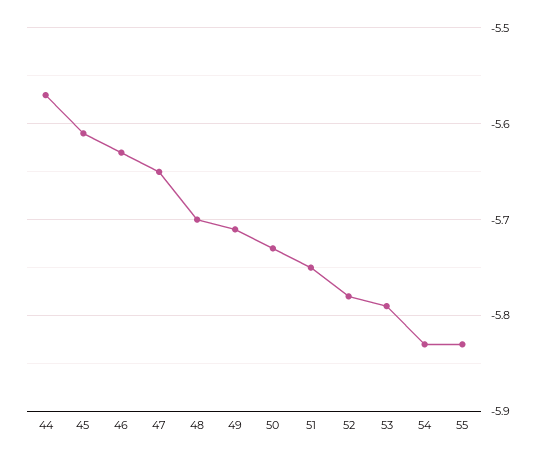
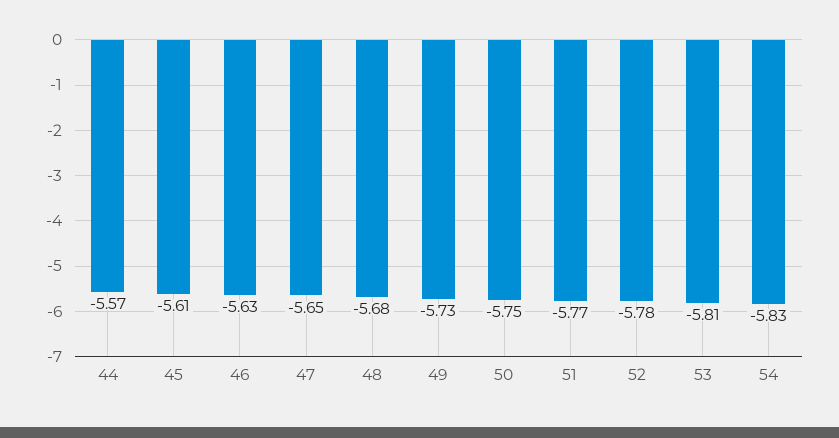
  {
    "44": -5.57,
    "45": -5.61,
    "46": -5.63,
    "47": -5.65,
-   "48": -5.7,
+   "48": -5.68,
-   "49": -5.71,
+   "49": -5.73,
-   "50": -5.73,
+   "50": -5.75,
-   "51": -5.75,
+   "51": -5.77,
    "52": -5.78,
-   "53": -5.79,
+   "53": -5.81,
-   "54": -5.83,
+   "54": -5.83
-   "55": -5.83
  }

